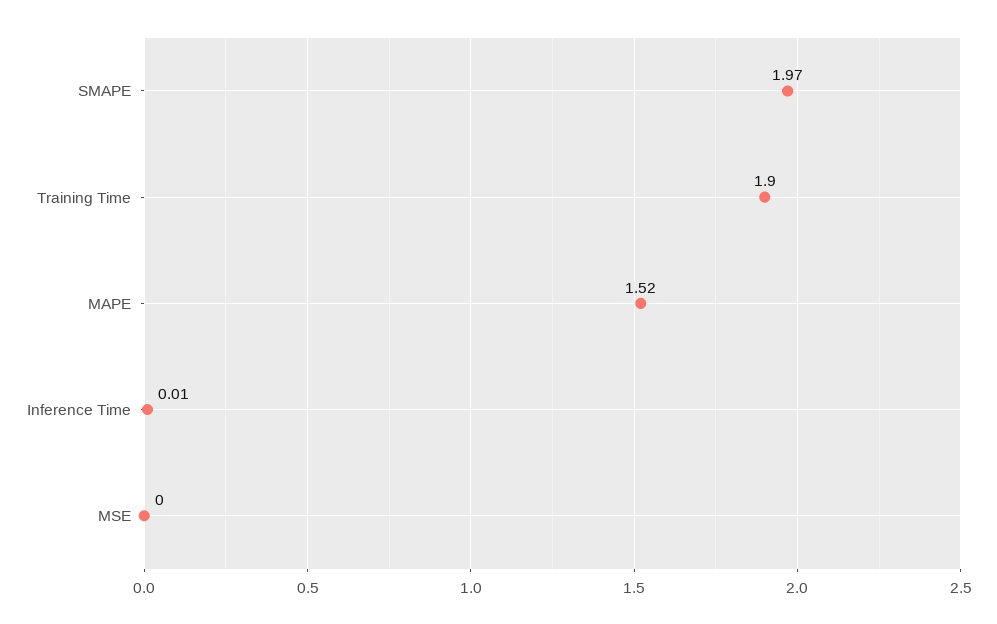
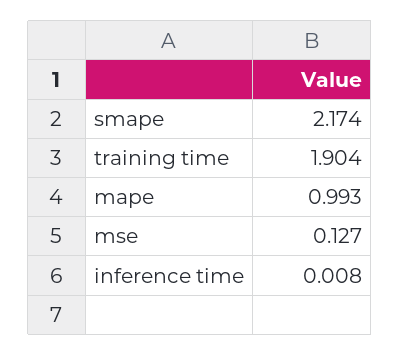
  {
-   "SMAPE": 1.97,
+   "SMAPE": 2.174,
    "Training Time": 1.904,
-   "MAPE": 1.52,
+   "MAPE": 0.993,
    "Inference Time": 0.008,
-   "MSE": 0
+   "MSE": 0.127
  }

